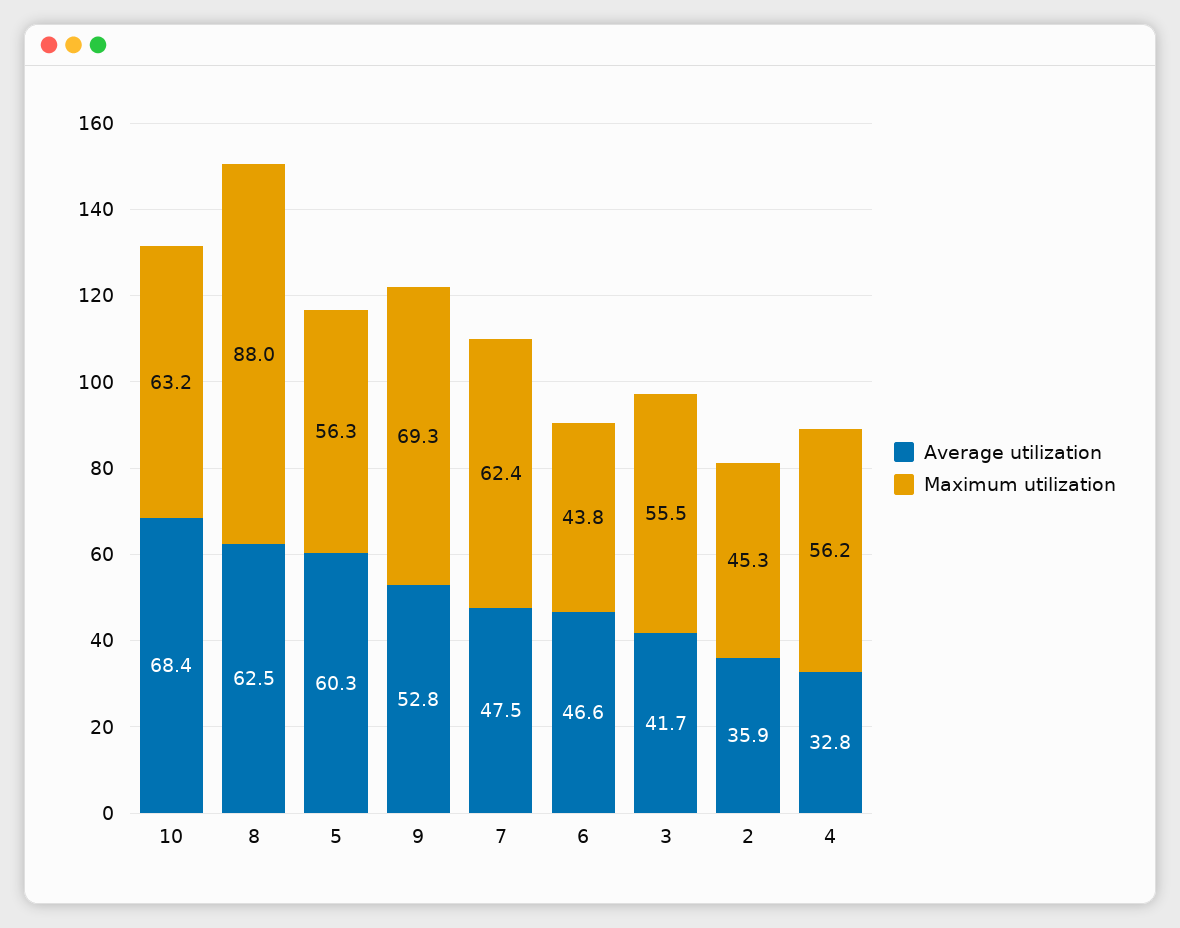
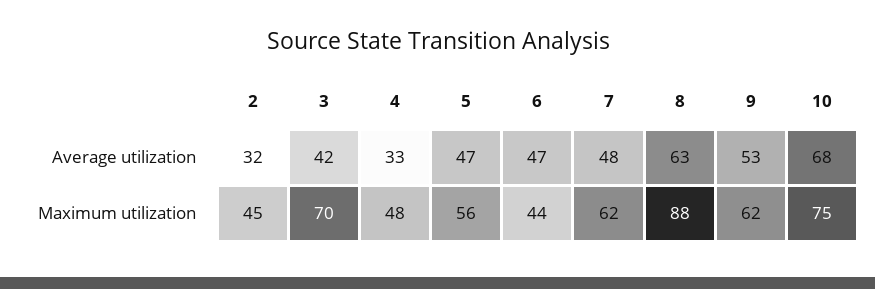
  {
    "Average utilization": {
      "10": 68.4,
      "8": 62.5,
-     "5": 60.3,
+     "5": 47,
      "9": 52.8,
      "7": 47.5,
      "6": 46.6,
      "3": 41.7,
-     "2": 35.9,
+     "2": 32,
      "4": 32.8
    },
    "Maximum utilization": {
-     "10": 63.2,
+     "10": 75,
      "8": 88,
      "5": 56.3,
-     "9": 69.3,
+     "9": 62,
      "7": 62.4,
      "6": 43.8,
-     "3": 55.5,
+     "3": 70,
      "2": 45.3,
-     "4": 56.2
+     "4": 48
    }
  }

